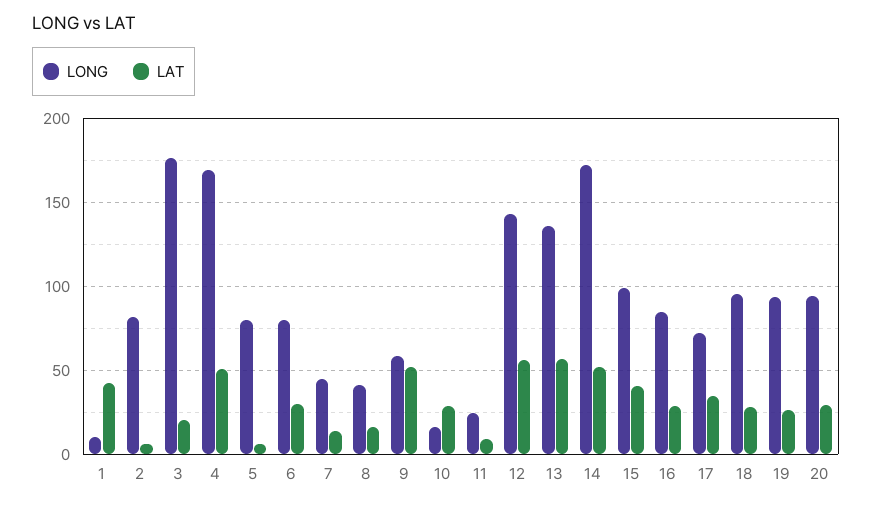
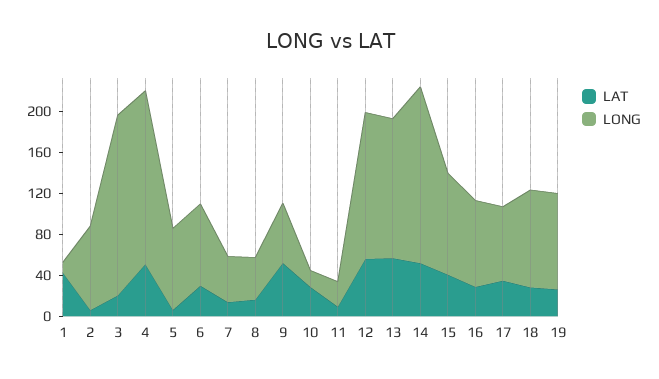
  {
    "LONG": {
      "1": 10,
      "2": 80,
      "3": 175,
      "4": 170,
      "5": 80,
      "6": 80,
      "7": 45,
      "8": 40,
      "9": 60,
      "10": 15,
      "11": 25,
      "12": 145,
      "13": 135,
      "14": 170,
      "15": 100,
      "16": 85,
      "17": 70,
      "18": 95,
-     "19": 95,
+     "19": 95
-     "20": 95
    },
    "LAT": {
      "1": 40,
      "2": 5,
      "3": 20,
      "4": 50,
      "5": 5,
      "6": 30,
      "7": 15,
      "8": 15,
      "9": 50,
      "10": 30,
      "11": 10,
      "12": 55,
      "13": 55,
      "14": 50,
      "15": 40,
      "16": 30,
      "17": 35,
      "18": 30,
-     "19": 25,
+     "19": 25
-     "20": 30
    }
  }

